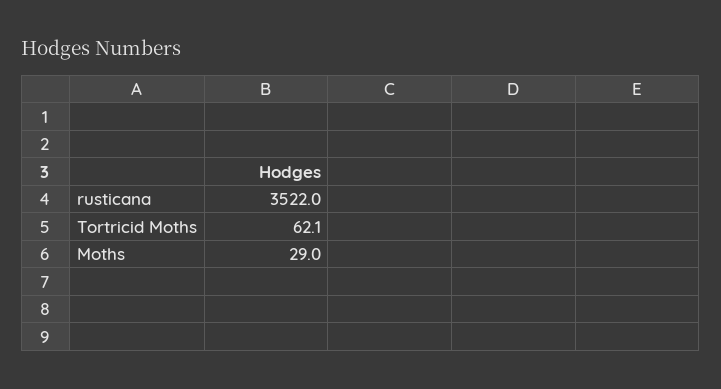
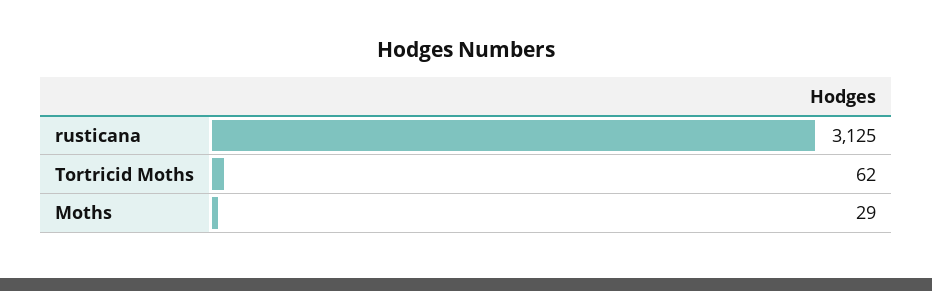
  {
-   "rusticana": 3522,
+   "rusticana": 3125,
    "Tortricid Moths": 62.1,
    "Moths": 29
  }

